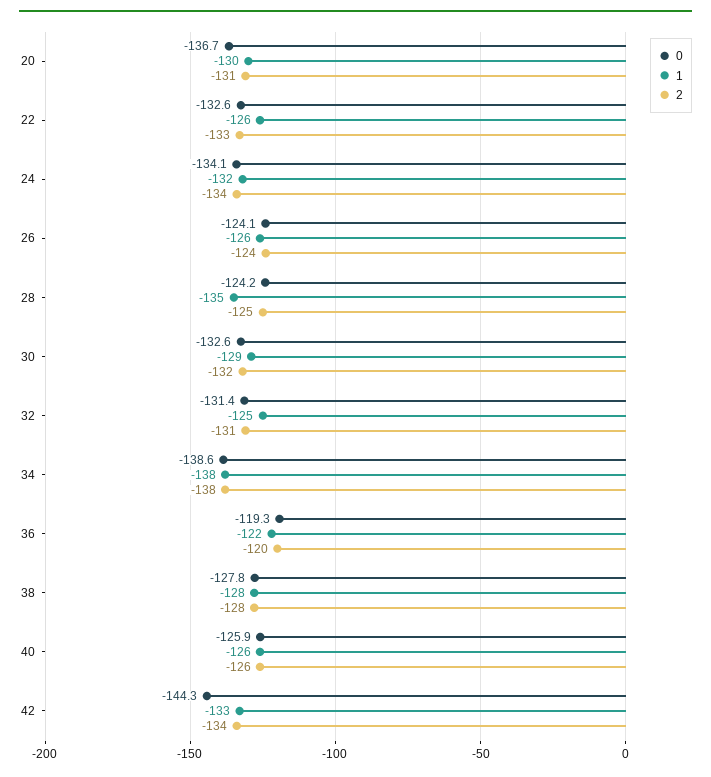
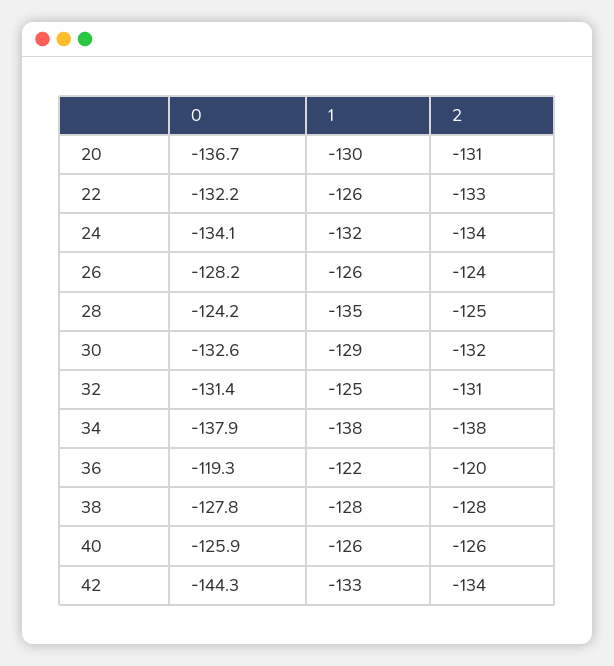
  {
    "0": {
      "20": -136.7,
-     "22": -132.6,
+     "22": -132.2,
      "24": -134.1,
-     "26": -124.1,
+     "26": -128.2,
      "28": -124.2,
      "30": -132.6,
      "32": -131.4,
-     "34": -138.6,
+     "34": -137.9,
      "36": -119.3,
      "38": -127.8,
      "40": -125.9,
      "42": -144.3
    },
    "1": {
      "20": -130,
      "22": -126,
      "24": -132,
      "26": -126,
      "28": -135,
      "30": -129,
      "32": -125,
      "34": -138,
      "36": -122,
      "38": -128,
      "40": -126,
      "42": -133
    },
    "2": {
      "20": -131,
      "22": -133,
      "24": -134,
      "26": -124,
      "28": -125,
      "30": -132,
      "32": -131,
      "34": -138,
      "36": -120,
      "38": -128,
      "40": -126,
      "42": -134
    }
  }

